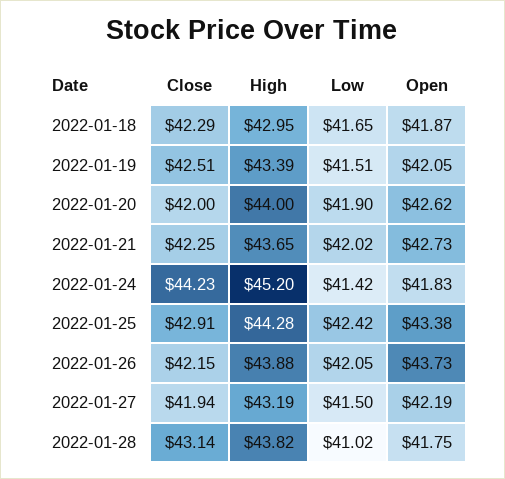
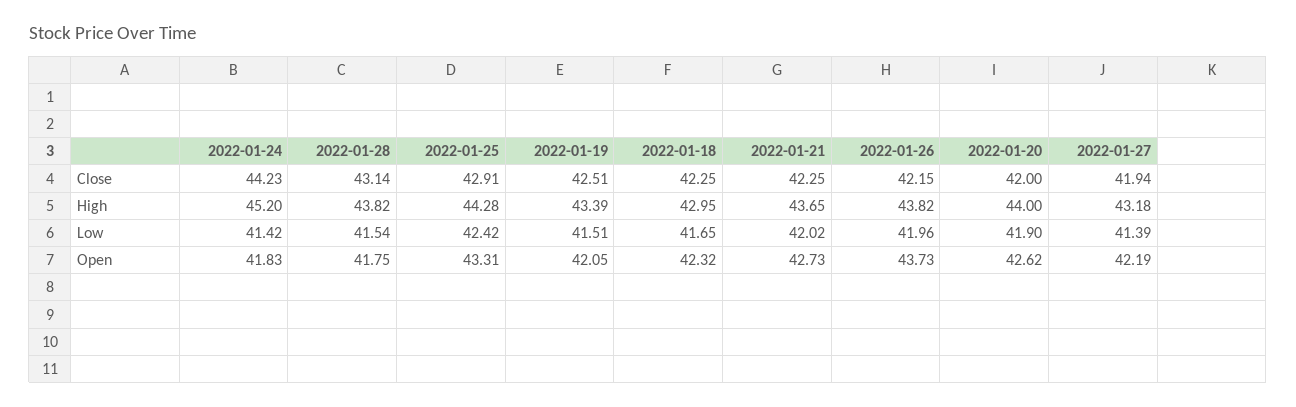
  {
    "Close": {
-     "2022-01-18": 42.29,
+     "2022-01-18": 42.25,
      "2022-01-19": 42.51,
      "2022-01-20": 42,
      "2022-01-21": 42.25,
      "2022-01-24": 44.23,
      "2022-01-25": 42.91,
      "2022-01-26": 42.15,
      "2022-01-27": 41.94,
      "2022-01-28": 43.14
    },
    "High": {
      "2022-01-18": 42.95,
      "2022-01-19": 43.39,
      "2022-01-20": 44,
      "2022-01-21": 43.65,
      "2022-01-24": 45.2,
      "2022-01-25": 44.28,
-     "2022-01-26": 43.88,
+     "2022-01-26": 43.82,
-     "2022-01-27": 43.19,
+     "2022-01-27": 43.18,
      "2022-01-28": 43.82
    },
    "Low": {
      "2022-01-18": 41.65,
      "2022-01-19": 41.51,
      "2022-01-20": 41.9,
      "2022-01-21": 42.02,
      "2022-01-24": 41.42,
      "2022-01-25": 42.42,
-     "2022-01-26": 42.05,
+     "2022-01-26": 41.96,
-     "2022-01-27": 41.5,
+     "2022-01-27": 41.39,
-     "2022-01-28": 41.02
+     "2022-01-28": 41.54
    },
    "Open": {
-     "2022-01-18": 41.87,
+     "2022-01-18": 42.32,
      "2022-01-19": 42.05,
      "2022-01-20": 42.62,
      "2022-01-21": 42.73,
      "2022-01-24": 41.83,
-     "2022-01-25": 43.38,
+     "2022-01-25": 43.31,
      "2022-01-26": 43.73,
      "2022-01-27": 42.19,
      "2022-01-28": 41.75
    }
  }

